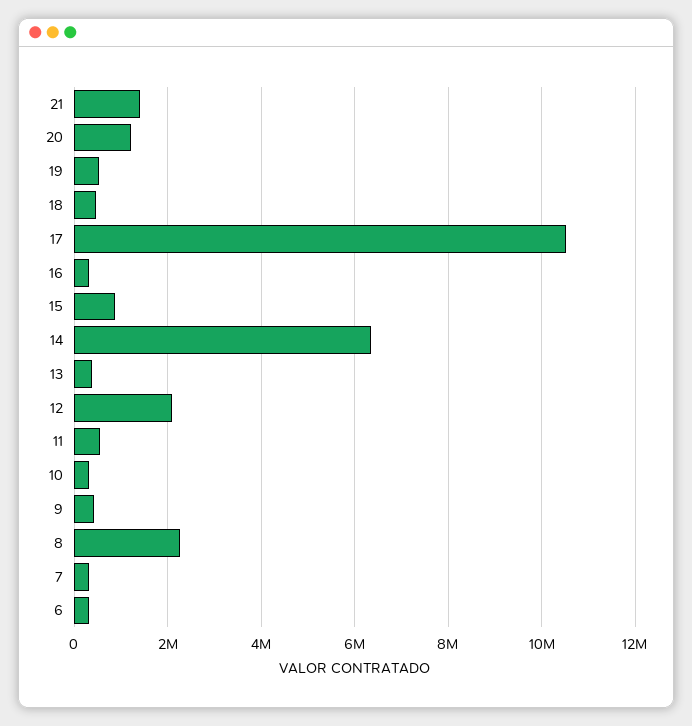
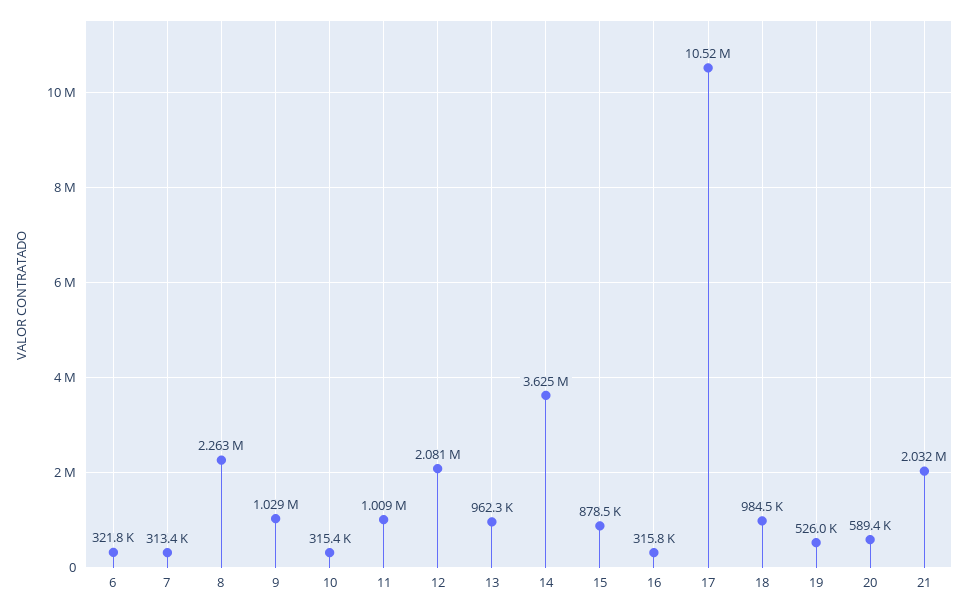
  {
-   "21": 1400000,
+   "21": 2032000,
-   "20": 1200000,
+   "20": 589400,
    "19": 526000,
-   "18": 400000,
+   "18": 984500,
    "17": 10520000,
    "16": 315800,
    "15": 878500,
-   "14": 6400000,
+   "14": 3625000,
-   "13": 400000,
+   "13": 962300,
    "12": 2081000,
-   "11": 600000,
+   "11": 1009000,
    "10": 315400,
-   "9": 400000,
+   "9": 1029000,
    "8": 2263000,
    "7": 313400,
    "6": 321800
  }

